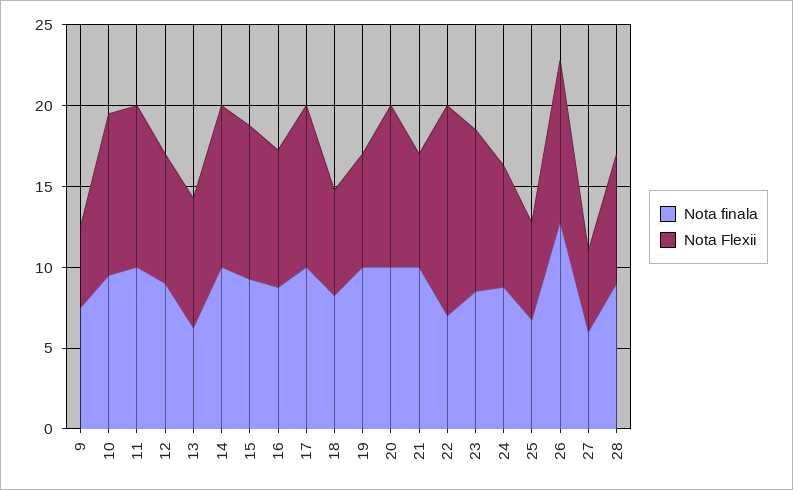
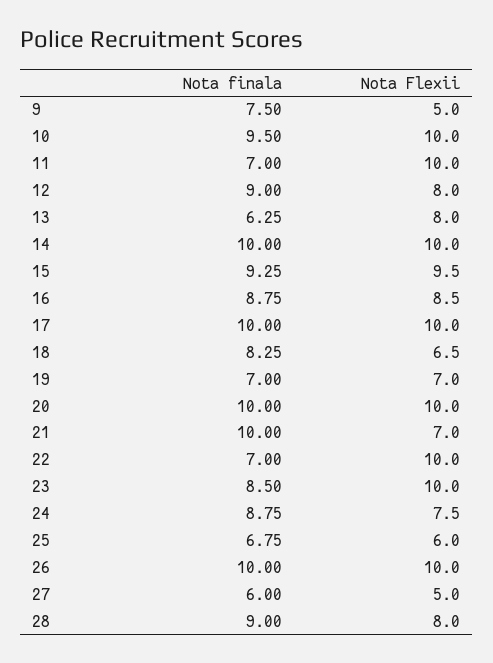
  {
    "Nota finala": {
      "9": 7.5,
      "10": 9.5,
-     "11": 10,
+     "11": 7,
      "12": 9,
      "13": 6.25,
      "14": 10,
      "15": 9.25,
      "16": 8.75,
      "17": 10,
      "18": 8.25,
-     "19": 10,
+     "19": 7,
      "20": 10,
      "21": 10,
      "22": 7,
      "23": 8.5,
      "24": 8.75,
      "25": 6.75,
-     "26": 13,
+     "26": 10,
      "27": 6,
      "28": 9
    },
    "Nota Flexii": {
      "9": 5,
      "10": 10,
      "11": 10,
      "12": 8,
      "13": 8,
      "14": 10,
      "15": 9.5,
      "16": 8.5,
      "17": 10,
      "18": 6.5,
      "19": 7,
      "20": 10,
      "21": 7,
-     "22": 13,
+     "22": 10,
      "23": 10,
      "24": 7.5,
      "25": 6,
      "26": 10,
      "27": 5,
      "28": 8
    }
  }

